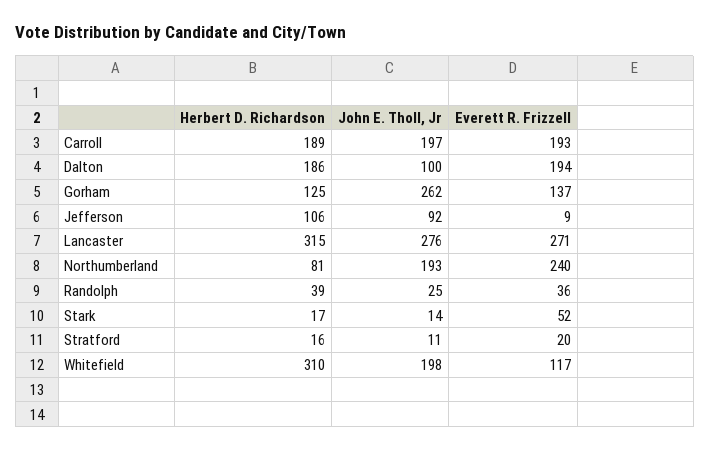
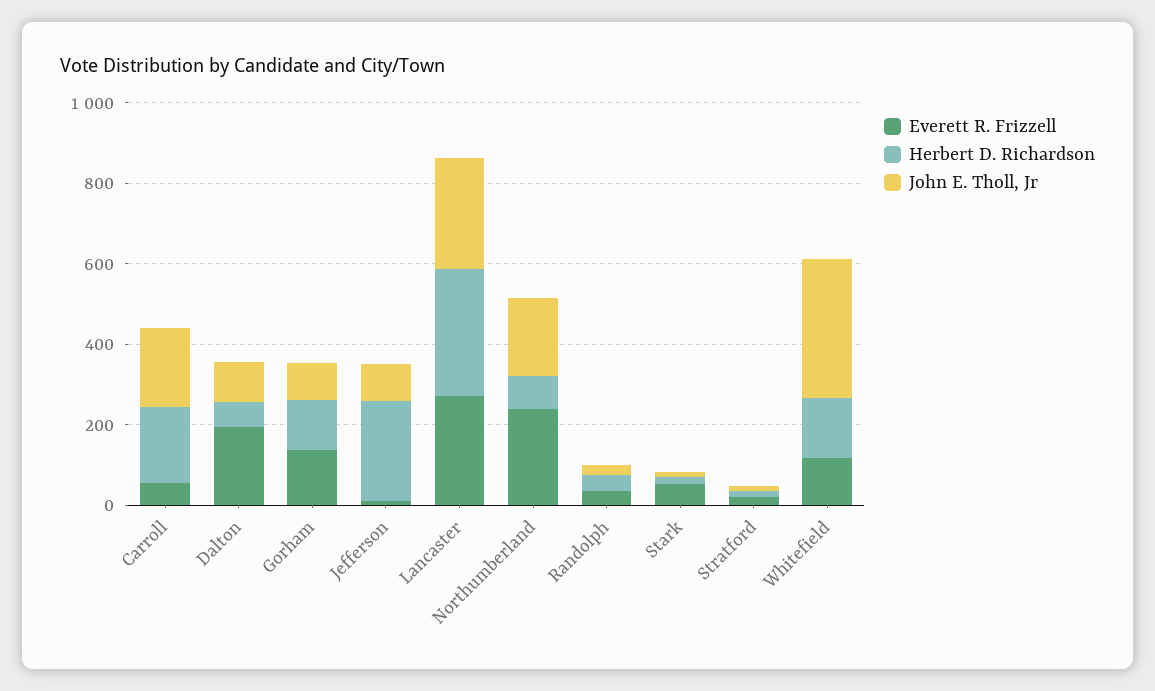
  {
    "Herbert D. Richardson": {
      "Carroll": 189,
-     "Dalton": 186,
+     "Dalton": 50,
      "Gorham": 125,
-     "Jefferson": 106,
+     "Jefferson": 250,
      "Lancaster": 315,
      "Northumberland": 81,
      "Randolph": 39,
      "Stark": 17,
      "Stratford": 16,
-     "Whitefield": 310
+     "Whitefield": 150
    },
    "John E. Tholl, Jr": {
      "Carroll": 197,
      "Dalton": 100,
-     "Gorham": 262,
+     "Gorham": 100,
      "Jefferson": 92,
      "Lancaster": 276,
      "Northumberland": 193,
      "Randolph": 25,
      "Stark": 14,
      "Stratford": 11,
-     "Whitefield": 198
+     "Whitefield": 350
    },
    "Everett R. Frizzell": {
-     "Carroll": 193,
+     "Carroll": 50,
      "Dalton": 194,
      "Gorham": 137,
      "Jefferson": 9,
      "Lancaster": 271,
      "Northumberland": 240,
      "Randolph": 36,
      "Stark": 52,
      "Stratford": 20,
      "Whitefield": 117
    }
  }

